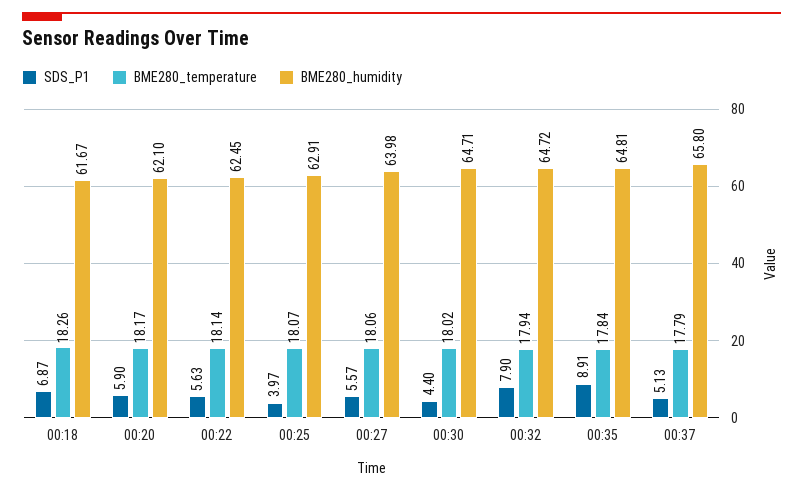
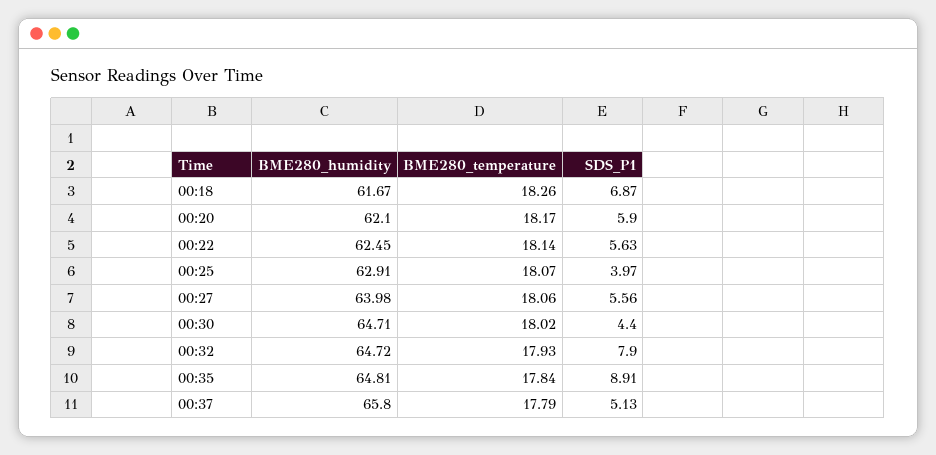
  {
    "SDS_P1": {
      "00:18": 6.87,
      "00:20": 5.9,
      "00:22": 5.63,
      "00:25": 3.97,
-     "00:27": 5.57,
+     "00:27": 5.56,
      "00:30": 4.4,
      "00:32": 7.9,
      "00:35": 8.91,
      "00:37": 5.13
    },
    "BME280_temperature": {
      "00:18": 18.26,
      "00:20": 18.17,
      "00:22": 18.14,
      "00:25": 18.07,
      "00:27": 18.06,
      "00:30": 18.02,
-     "00:32": 17.94,
+     "00:32": 17.93,
      "00:35": 17.84,
      "00:37": 17.79
    },
    "BME280_humidity": {
      "00:18": 61.67,
      "00:20": 62.1,
      "00:22": 62.45,
      "00:25": 62.91,
      "00:27": 63.98,
      "00:30": 64.71,
      "00:32": 64.72,
      "00:35": 64.81,
      "00:37": 65.8
    }
  }

